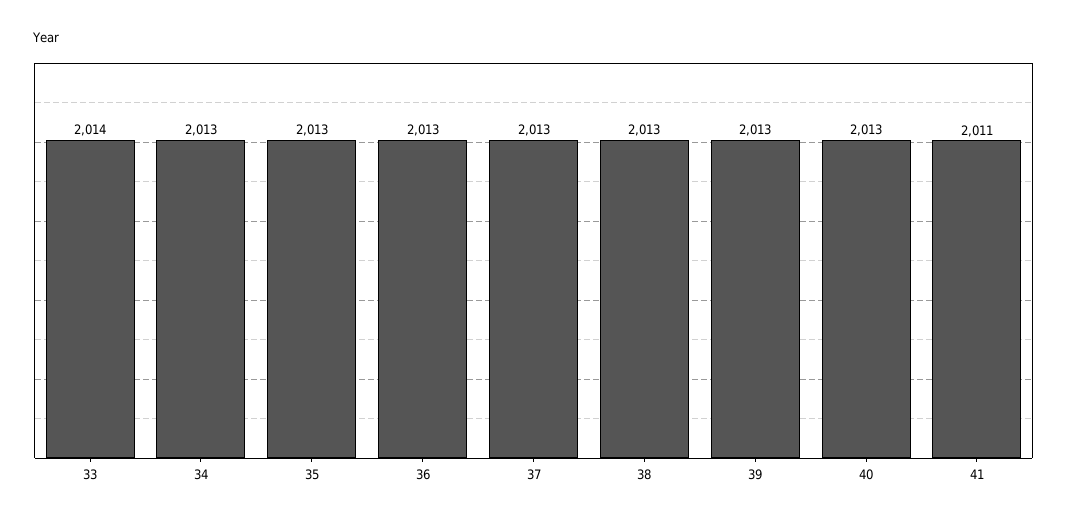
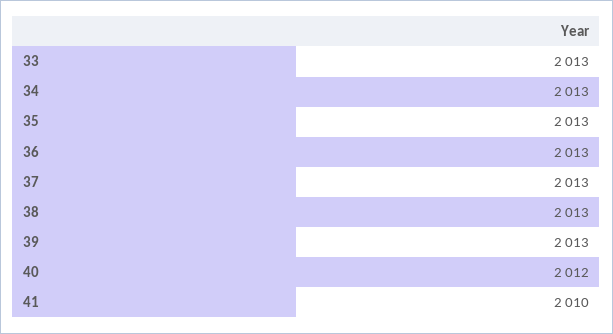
  {
-   "33": 2014,
+   "33": 2013,
    "34": 2013,
    "35": 2013,
    "36": 2013,
    "37": 2013,
    "38": 2013,
    "39": 2013,
-   "40": 2013,
+   "40": 2012,
-   "41": 2011
+   "41": 2010
  }

